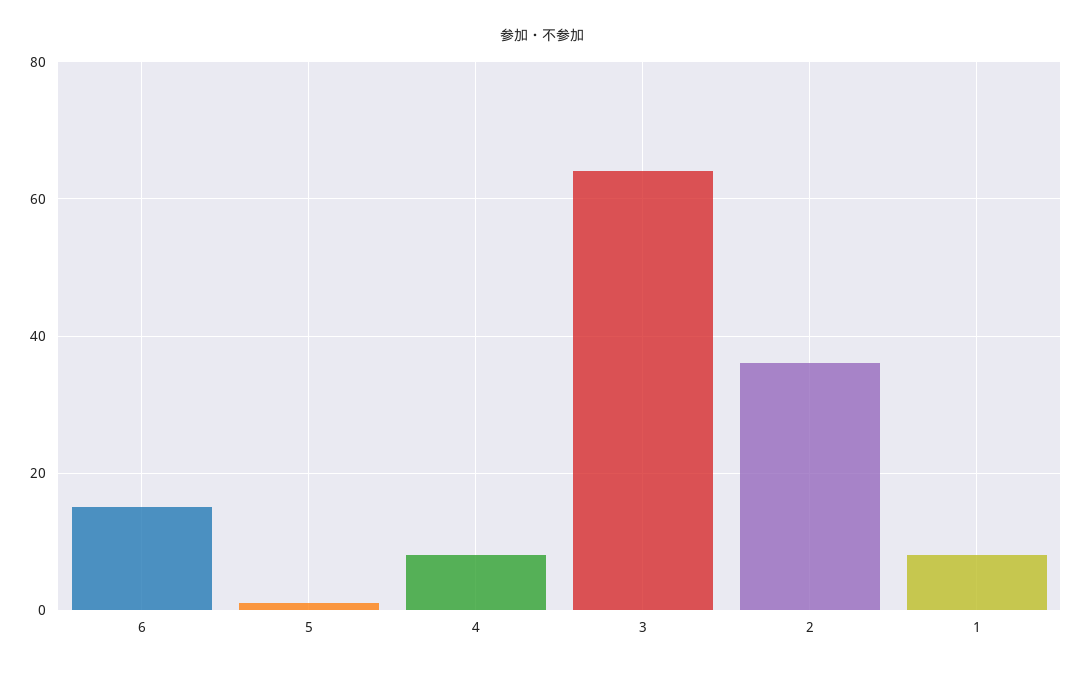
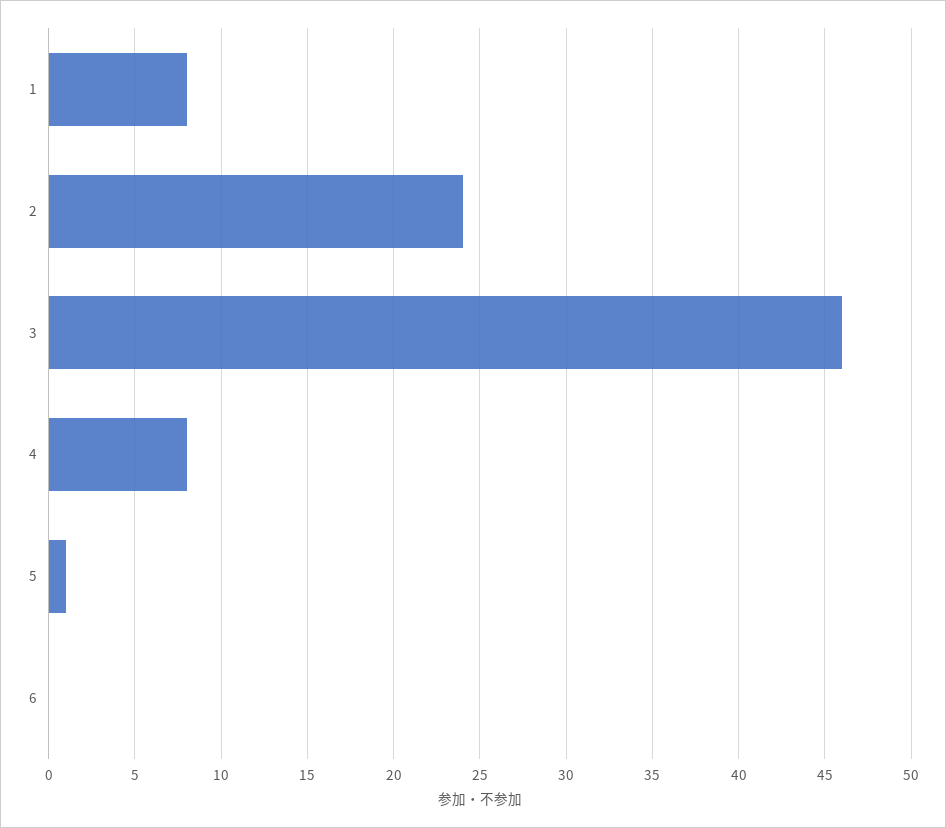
  {
-   "6": 15,
+   "6": 0,
    "5": 1,
    "4": 8,
-   "3": 65,
+   "3": 46,
-   "2": 35,
+   "2": 24,
    "1": 8
  }

